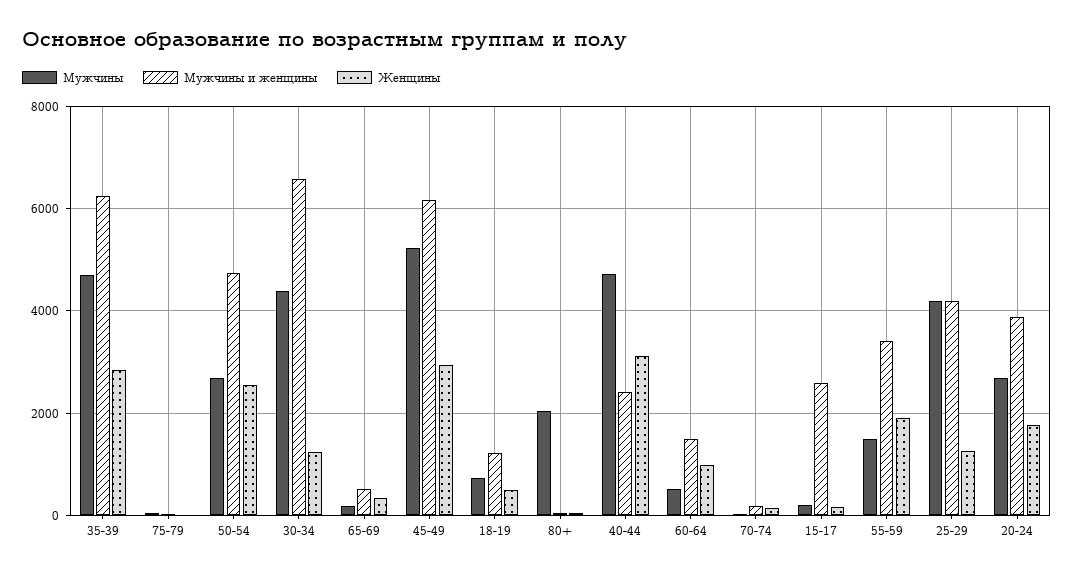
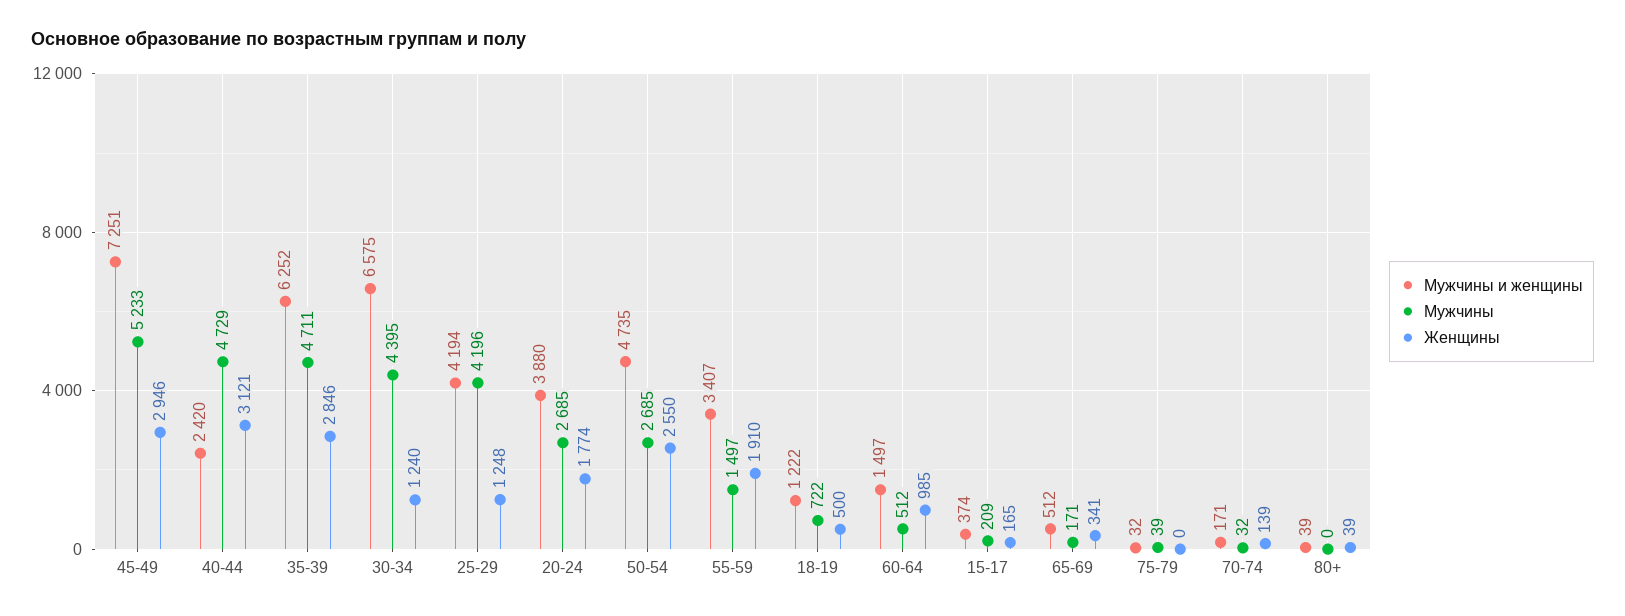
  {
    "Мужчины": {
      "35-39": 4711,
      "75-79": 39,
      "50-54": 2685,
      "30-34": 4395,
      "65-69": 171,
      "45-49": 5233,
      "18-19": 722,
-     "80+": 2000,
+     "80+": 0,
      "40-44": 4729,
      "60-64": 512,
      "70-74": 32,
      "15-17": 209,
      "55-59": 1497,
      "25-29": 4196,
      "20-24": 2685
    },
    "Мужчины и женщины": {
      "35-39": 6252,
      "75-79": 32,
      "50-54": 4735,
      "30-34": 6575,
      "65-69": 512,
-     "45-49": 6200,
+     "45-49": 7251,
      "18-19": 1222,
      "80+": 39,
      "40-44": 2420,
      "60-64": 1497,
      "70-74": 171,
-     "15-17": 2600,
+     "15-17": 374,
      "55-59": 3407,
      "25-29": 4194,
      "20-24": 3880
    },
    "Женщины": {
      "35-39": 2846,
      "75-79": 0,
      "50-54": 2550,
      "30-34": 1240,
      "65-69": 341,
      "45-49": 2946,
      "18-19": 500,
      "80+": 39,
      "40-44": 3121,
      "60-64": 985,
      "70-74": 139,
      "15-17": 165,
      "55-59": 1910,
      "25-29": 1248,
      "20-24": 1774
    }
  }

